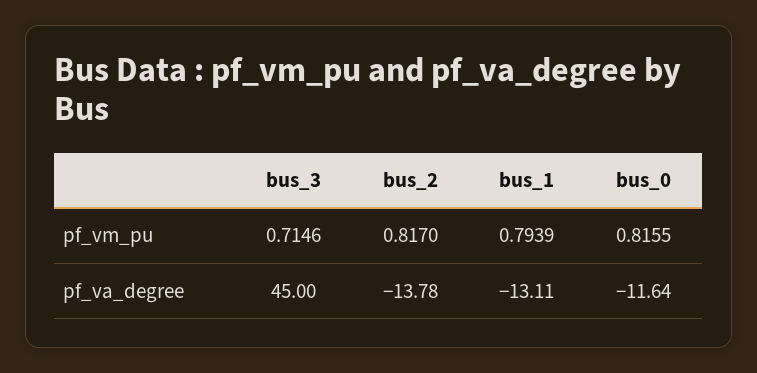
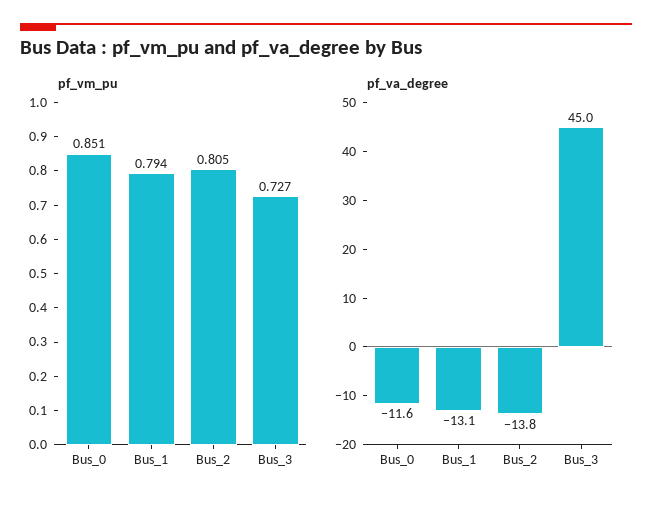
  {
    "pf_vm_pu": {
-     "bus_3": 0.7146,
+     "bus_3": 0.727,
-     "bus_2": 0.817,
+     "bus_2": 0.805,
      "bus_1": 0.7939,
-     "bus_0": 0.8155
+     "bus_0": 0.851
    },
    "pf_va_degree": {
      "bus_3": 45,
      "bus_2": -13.78,
      "bus_1": -13.11,
      "bus_0": -11.64
    }
  }

